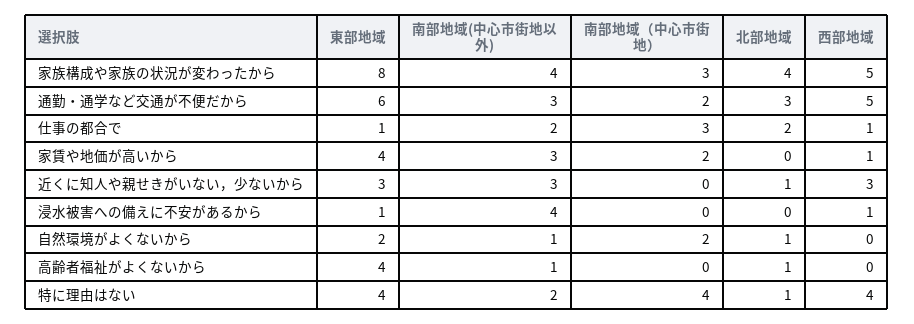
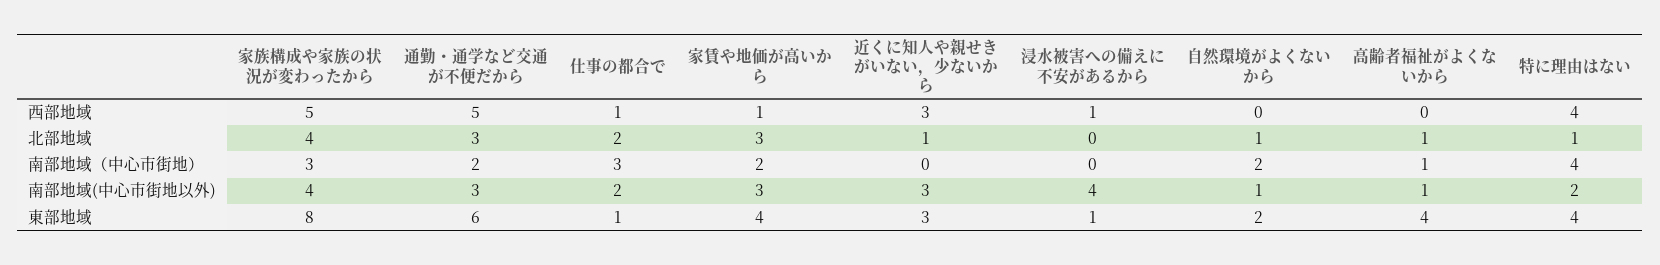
  {
    "東部地域": {
      "家族構成や家族の状況が変わったから": 8,
      "通勤・通学など交通が不便だから": 6,
      "仕事の都合で": 1,
      "家賃や地価が高いから": 4,
      "近くに知人や親せきがいない，少ないから": 3,
      "浸水被害への備えに不安があるから": 1,
      "自然環境がよくないから": 2,
      "高齢者福祉がよくないから": 4,
      "特に理由はない": 4
    },
    "南部地域(中心市街地以外)": {
      "家族構成や家族の状況が変わったから": 4,
      "通勤・通学など交通が不便だから": 3,
      "仕事の都合で": 2,
      "家賃や地価が高いから": 3,
      "近くに知人や親せきがいない，少ないから": 3,
      "浸水被害への備えに不安があるから": 4,
      "自然環境がよくないから": 1,
      "高齢者福祉がよくないから": 1,
      "特に理由はない": 2
    },
    "南部地域（中心市街地）": {
      "家族構成や家族の状況が変わったから": 3,
      "通勤・通学など交通が不便だから": 2,
      "仕事の都合で": 3,
      "家賃や地価が高いから": 2,
      "近くに知人や親せきがいない，少ないから": 0,
      "浸水被害への備えに不安があるから": 0,
      "自然環境がよくないから": 2,
-     "高齢者福祉がよくないから": 0,
+     "高齢者福祉がよくないから": 1,
      "特に理由はない": 4
    },
    "北部地域": {
      "家族構成や家族の状況が変わったから": 4,
      "通勤・通学など交通が不便だから": 3,
      "仕事の都合で": 2,
-     "家賃や地価が高いから": 0,
+     "家賃や地価が高いから": 3,
      "近くに知人や親せきがいない，少ないから": 1,
      "浸水被害への備えに不安があるから": 0,
      "自然環境がよくないから": 1,
      "高齢者福祉がよくないから": 1,
      "特に理由はない": 1
    },
    "西部地域": {
      "家族構成や家族の状況が変わったから": 5,
      "通勤・通学など交通が不便だから": 5,
      "仕事の都合で": 1,
      "家賃や地価が高いから": 1,
      "近くに知人や親せきがいない，少ないから": 3,
      "浸水被害への備えに不安があるから": 1,
      "自然環境がよくないから": 0,
      "高齢者福祉がよくないから": 0,
      "特に理由はない": 4
    }
  }

